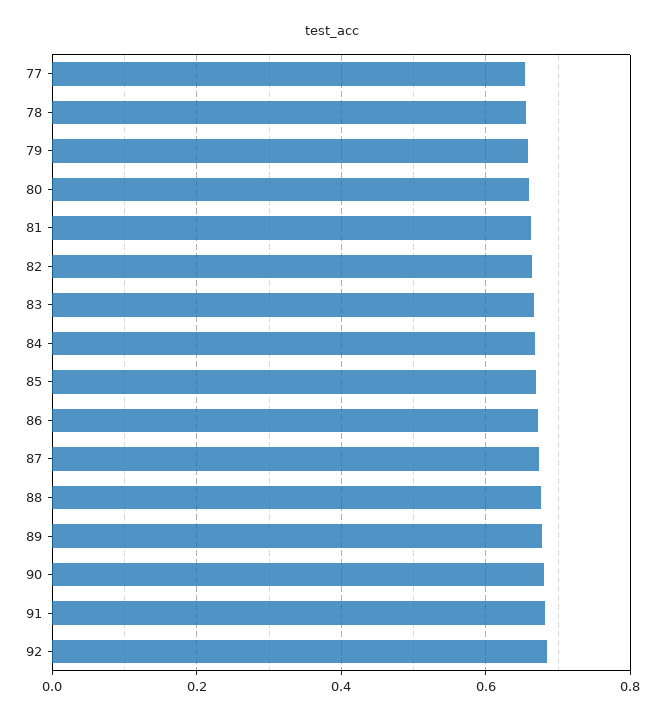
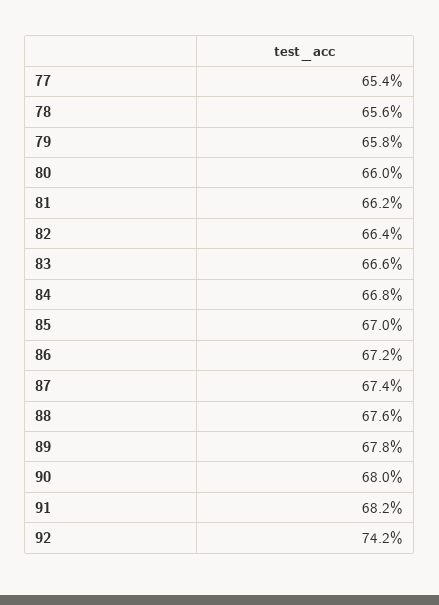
  {
    "77": 0.654,
    "78": 0.656,
    "79": 0.658,
    "80": 0.66,
    "81": 0.662,
    "82": 0.664,
    "83": 0.666,
    "84": 0.668,
    "85": 0.67,
    "86": 0.672,
    "87": 0.674,
    "88": 0.676,
    "89": 0.678,
    "90": 0.68,
    "91": 0.682,
-   "92": 0.68
+   "92": 0.742
  }

